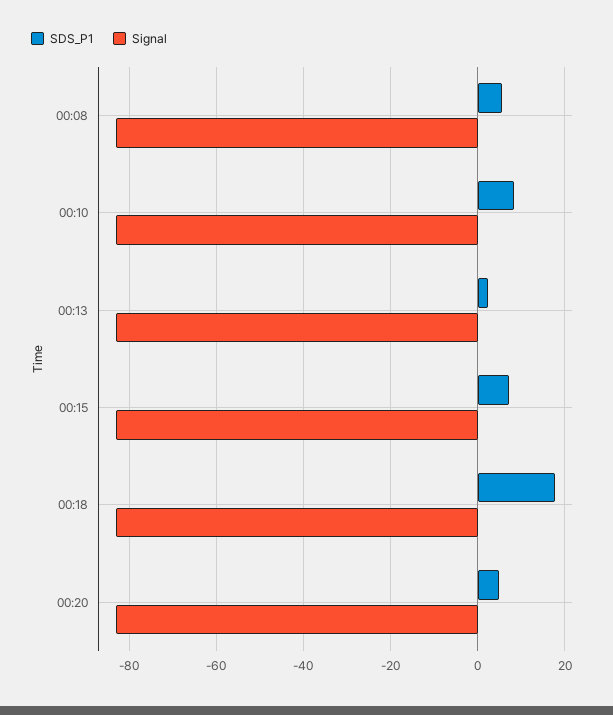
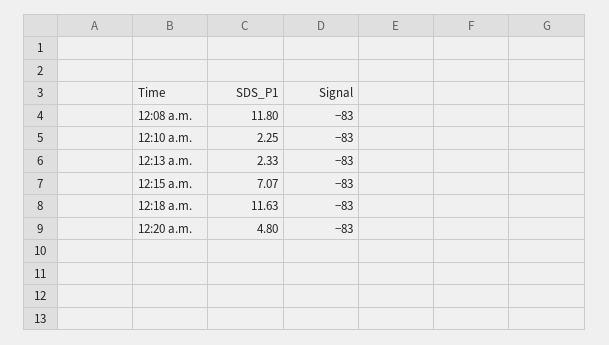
  {
    "SDS_P1": {
-     "00:08": 6,
+     "00:08": 11.8,
-     "00:10": 8,
+     "00:10": 2.25,
      "00:13": 2.33,
      "00:15": 7.07,
-     "00:18": 18,
+     "00:18": 11.63,
      "00:20": 4.8
    },
    "Signal": {
      "00:08": -83,
      "00:10": -83,
      "00:13": -83,
      "00:15": -83,
      "00:18": -83,
      "00:20": -83
    }
  }

